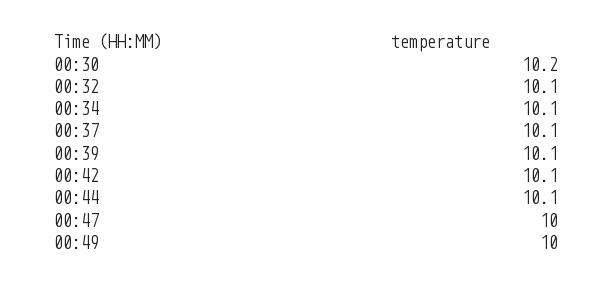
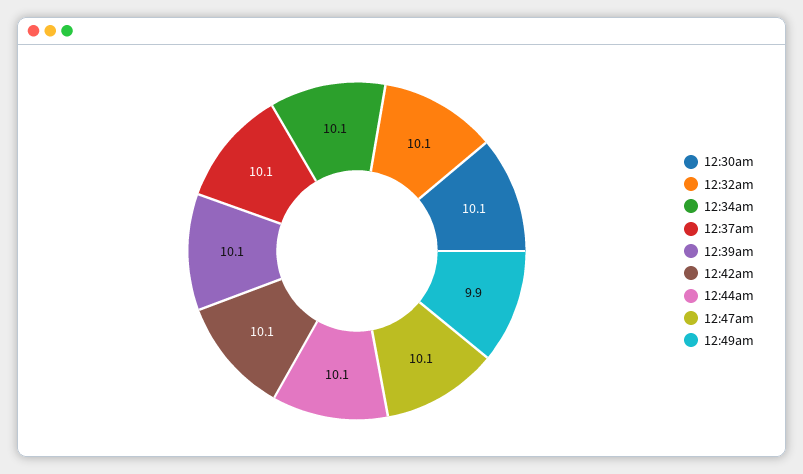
  {
-   "00:30": 10.2,
+   "00:30": 10.1,
    "00:32": 10.1,
    "00:34": 10.1,
    "00:37": 10.1,
    "00:39": 10.1,
    "00:42": 10.1,
    "00:44": 10.1,
-   "00:47": 10,
+   "00:47": 10.1,
-   "00:49": 10
+   "00:49": 9.9
  }

